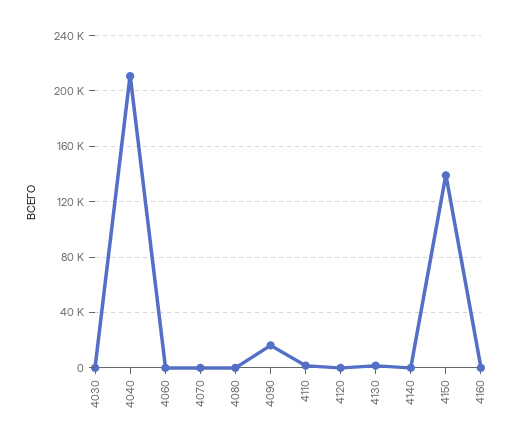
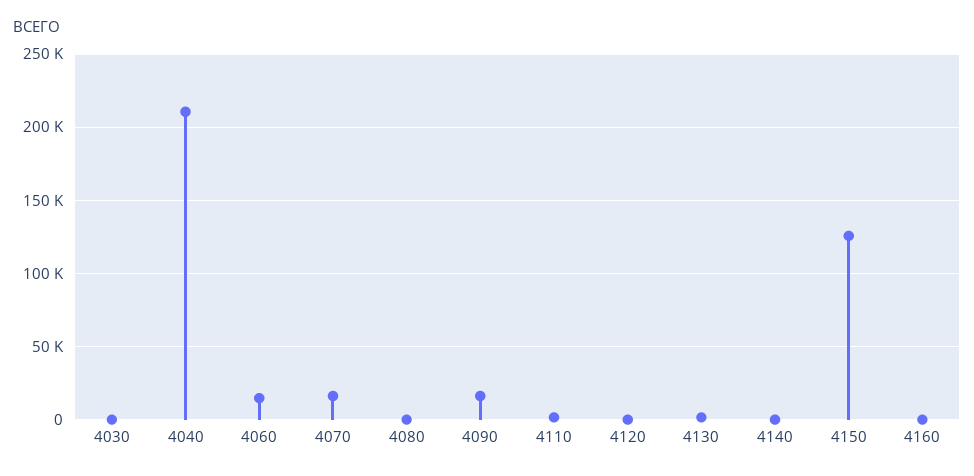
  {
    "4030": 0,
    "4040": 210000,
-   "4060": 0,
+   "4060": 15000,
-   "4070": 0,
+   "4070": 15000,
    "4080": 0,
    "4090": 15000,
    "4110": 0,
    "4120": 0,
    "4130": 0,
    "4140": 0,
-   "4150": 140000,
+   "4150": 125000,
    "4160": 0
  }

